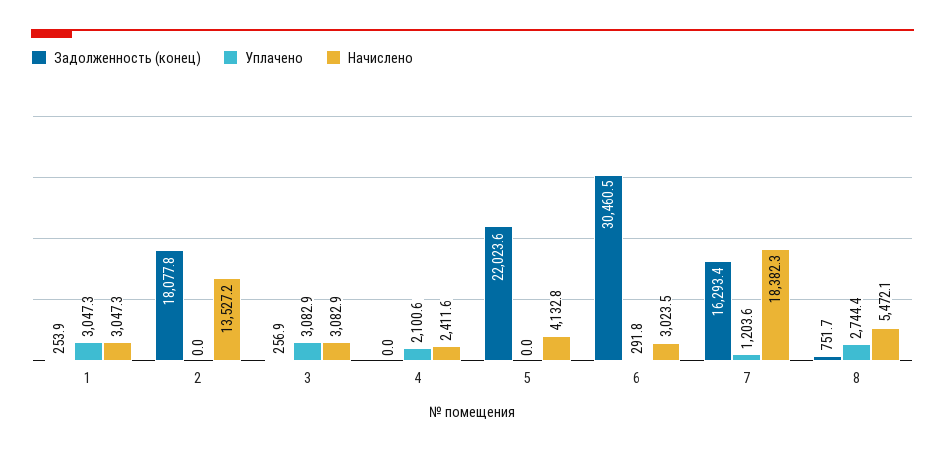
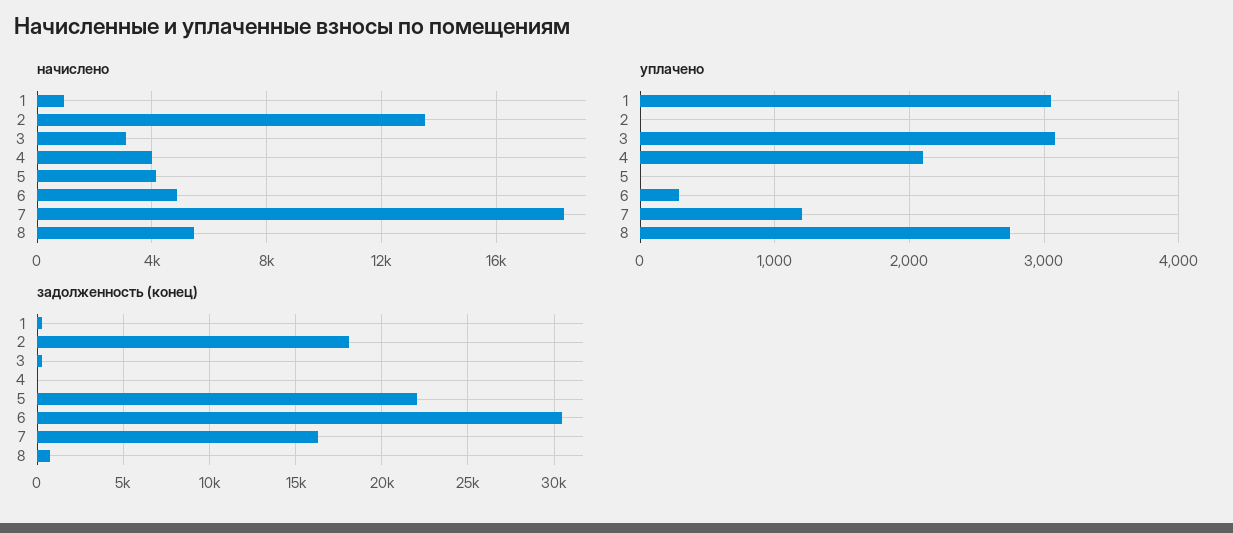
  {
    "Задолженность (конец)": {
      "1": 253.9,
      "2": 18077.8,
      "3": 256.9,
      "4": 0,
      "5": 22023.6,
      "6": 30460.5,
      "7": 16293.4,
      "8": 751.7
    },
    "Уплачено": {
      "1": 3047.3,
      "2": 0,
      "3": 3082.9,
      "4": 2100.6,
      "5": 0,
      "6": 291.8,
      "7": 1203.6,
      "8": 2744.4
    },
    "Начислено": {
-     "1": 3047.3,
+     "1": 1000,
      "2": 13527.2,
      "3": 3082.9,
-     "4": 2411.6,
+     "4": 4000,
      "5": 4132.8,
-     "6": 3023.5,
+     "6": 5000,
      "7": 18382.3,
      "8": 5472.1
    }
  }

